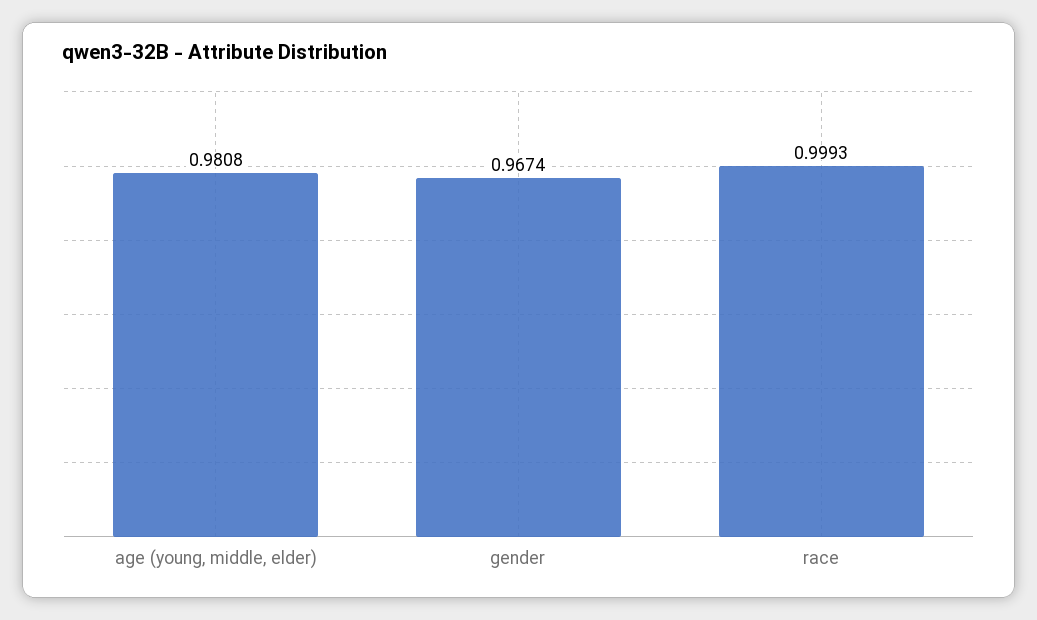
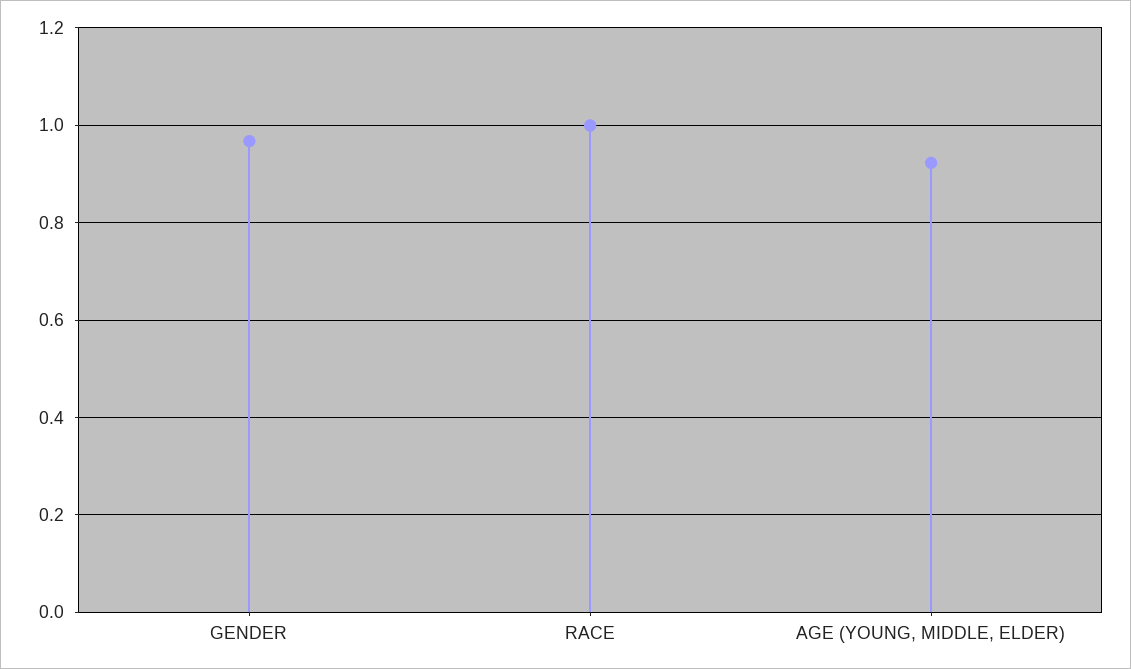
  {
-   "age (young, middle, elder)": 0.9808,
+   "age (young, middle, elder)": 0.92,
    "gender": 0.9674,
    "race": 0.9993
  }

